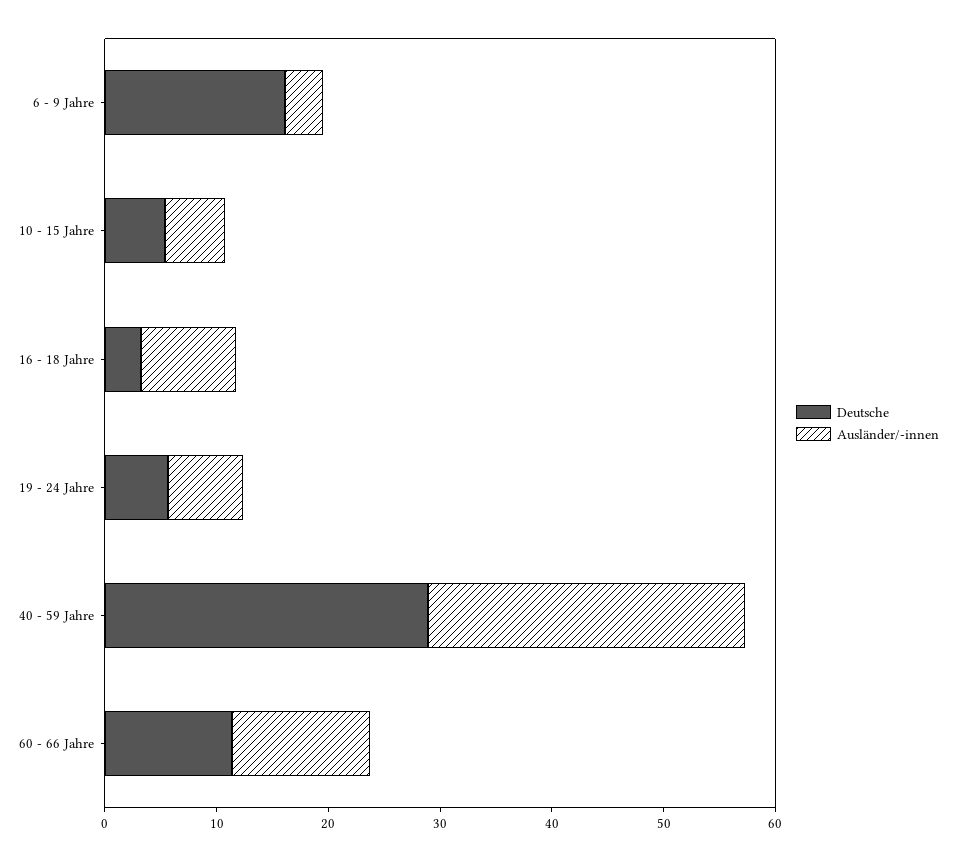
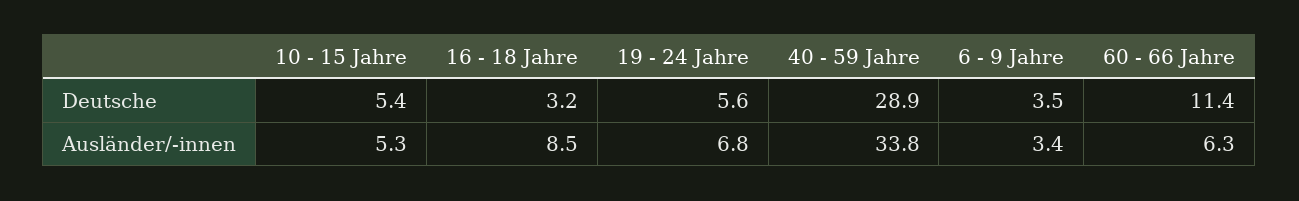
  {
    "Deutsche": {
-     "6 - 9 Jahre": 16,
+     "6 - 9 Jahre": 3.5,
      "10 - 15 Jahre": 5.4,
      "16 - 18 Jahre": 3.2,
      "19 - 24 Jahre": 5.6,
      "40 - 59 Jahre": 28.9,
      "60 - 66 Jahre": 11.4
    },
    "Ausländer/-innen": {
      "6 - 9 Jahre": 3.4,
      "10 - 15 Jahre": 5.3,
      "16 - 18 Jahre": 8.5,
      "19 - 24 Jahre": 6.8,
-     "40 - 59 Jahre": 28,
+     "40 - 59 Jahre": 33.8,
-     "60 - 66 Jahre": 12
+     "60 - 66 Jahre": 6.3
    }
  }

